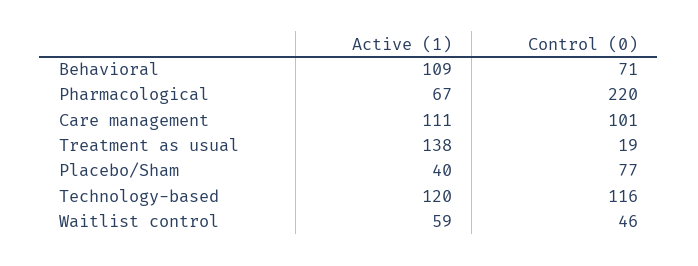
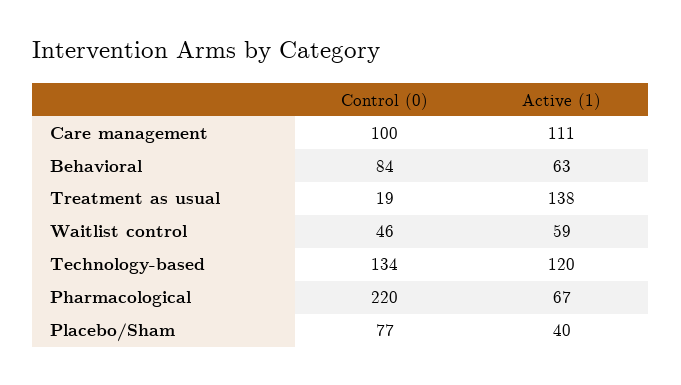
  {
    "Active (1)": {
-     "Behavioral": 109,
+     "Behavioral": 63,
      "Pharmacological": 67,
      "Care management": 111,
      "Treatment as usual": 138,
      "Placebo/Sham": 40,
      "Technology-based": 120,
      "Waitlist control": 59
    },
    "Control (0)": {
-     "Behavioral": 71,
+     "Behavioral": 84,
      "Pharmacological": 220,
-     "Care management": 101,
+     "Care management": 100,
      "Treatment as usual": 19,
      "Placebo/Sham": 77,
-     "Technology-based": 116,
+     "Technology-based": 134,
      "Waitlist control": 46
    }
  }

